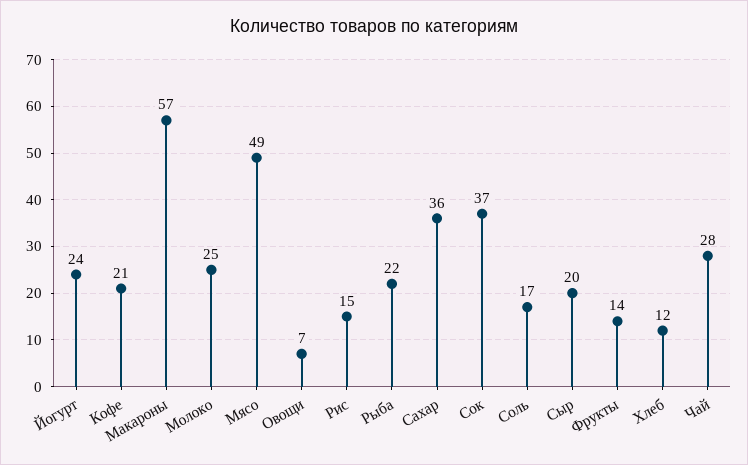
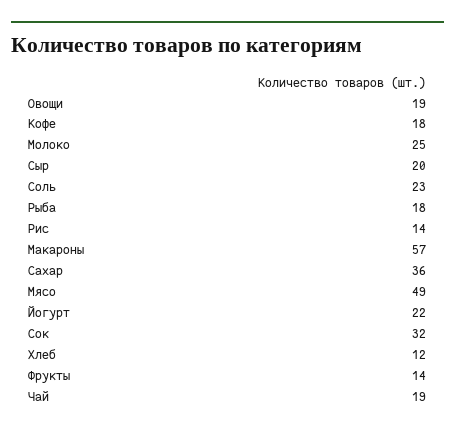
  {
-   "Йогурт": 24,
+   "Йогурт": 22,
-   "Кофе": 21,
+   "Кофе": 18,
    "Макароны": 57,
    "Молоко": 25,
    "Мясо": 49,
-   "Овощи": 7,
+   "Овощи": 19,
-   "Рис": 15,
+   "Рис": 14,
-   "Рыба": 22,
+   "Рыба": 18,
    "Сахар": 36,
-   "Сок": 37,
+   "Сок": 32,
-   "Соль": 17,
+   "Соль": 23,
    "Сыр": 20,
    "Фрукты": 14,
    "Хлеб": 12,
-   "Чай": 28
+   "Чай": 19
  }

